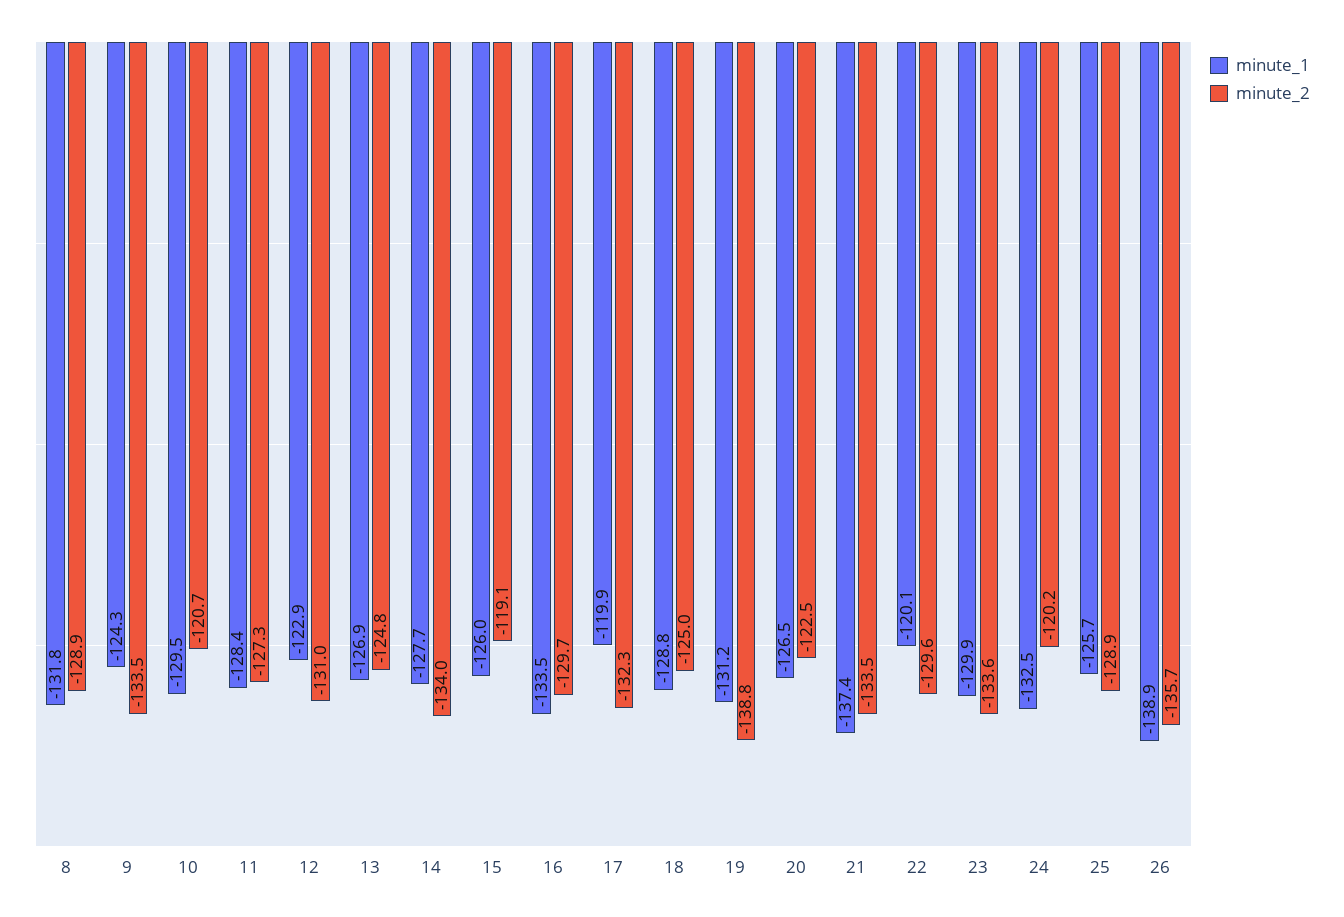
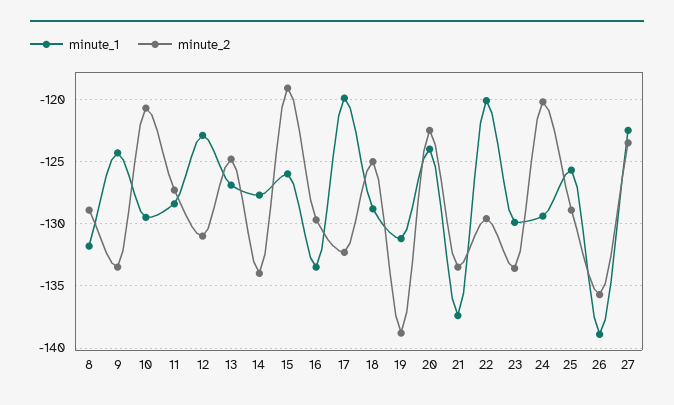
  {
    "minute_1": {
      "8": -131.8,
      "9": -124.3,
      "10": -129.5,
      "11": -128.4,
      "12": -122.9,
      "13": -126.9,
      "14": -127.7,
      "15": -126,
      "16": -133.5,
      "17": -119.9,
      "18": -128.8,
      "19": -131.2,
-     "20": -126.5,
+     "20": -124,
      "21": -137.4,
      "22": -120.1,
      "23": -129.9,
-     "24": -132.5,
+     "24": -129.5,
      "25": -125.7,
-     "26": -138.9
+     "26": -138.9,
+     "27": -122.5
    },
    "minute_2": {
      "8": -128.9,
      "9": -133.5,
      "10": -120.7,
      "11": -127.3,
      "12": -131,
      "13": -124.8,
      "14": -134,
      "15": -119.1,
      "16": -129.7,
      "17": -132.3,
      "18": -125,
      "19": -138.8,
      "20": -122.5,
      "21": -133.5,
      "22": -129.6,
      "23": -133.6,
      "24": -120.2,
      "25": -128.9,
-     "26": -135.7
+     "26": -135.7,
+     "27": -123.5
    }
  }

